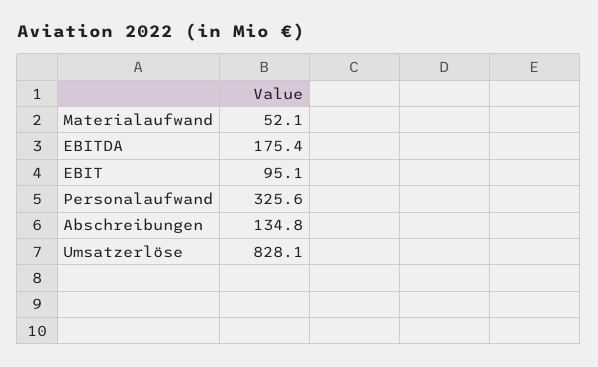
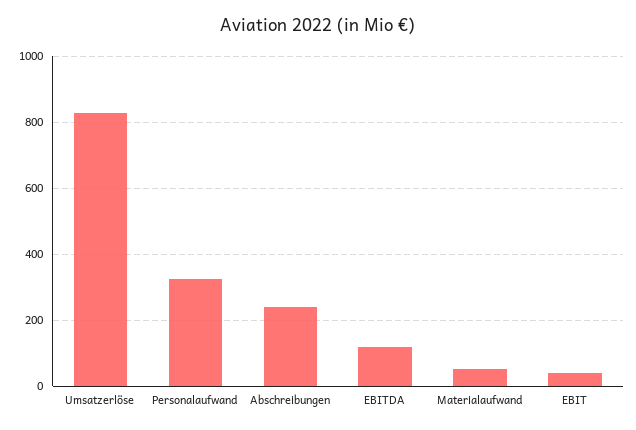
  {
    "Materialaufwand": 52.1,
-   "EBITDA": 175.4,
+   "EBITDA": 120,
-   "EBIT": 95.1,
+   "EBIT": 40,
    "Personalaufwand": 325.6,
-   "Abschreibungen": 134.8,
+   "Abschreibungen": 240,
    "Umsatzerlöse": 828.1
  }

